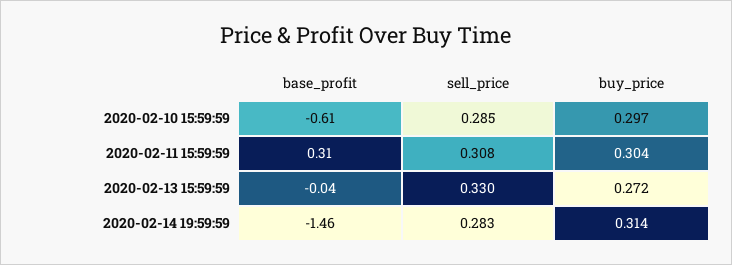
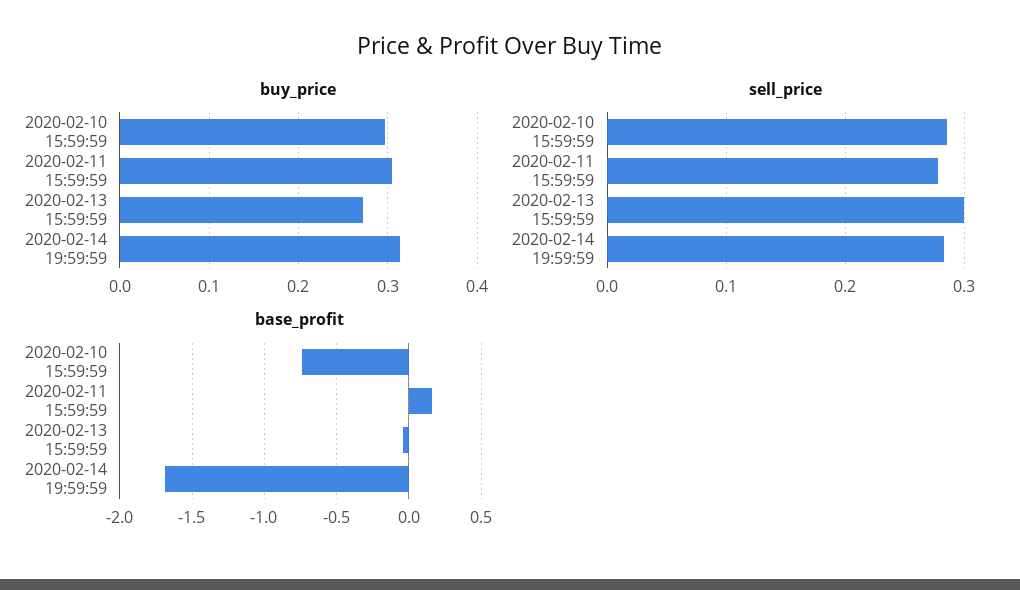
  {
    "base_profit": {
-     "2020-02-10 15:59:59": -0.61,
+     "2020-02-10 15:59:59": -0.75,
-     "2020-02-11 15:59:59": 0.31,
+     "2020-02-11 15:59:59": 0.15,
      "2020-02-13 15:59:59": -0.04,
-     "2020-02-14 19:59:59": -1.46
+     "2020-02-14 19:59:59": -1.7
    },
    "sell_price": {
      "2020-02-10 15:59:59": 0.285,
-     "2020-02-11 15:59:59": 0.308,
+     "2020-02-11 15:59:59": 0.28,
-     "2020-02-13 15:59:59": 0.33,
+     "2020-02-13 15:59:59": 0.3,
      "2020-02-14 19:59:59": 0.283
    },
    "buy_price": {
      "2020-02-10 15:59:59": 0.297,
      "2020-02-11 15:59:59": 0.304,
      "2020-02-13 15:59:59": 0.272,
      "2020-02-14 19:59:59": 0.314
    }
  }

